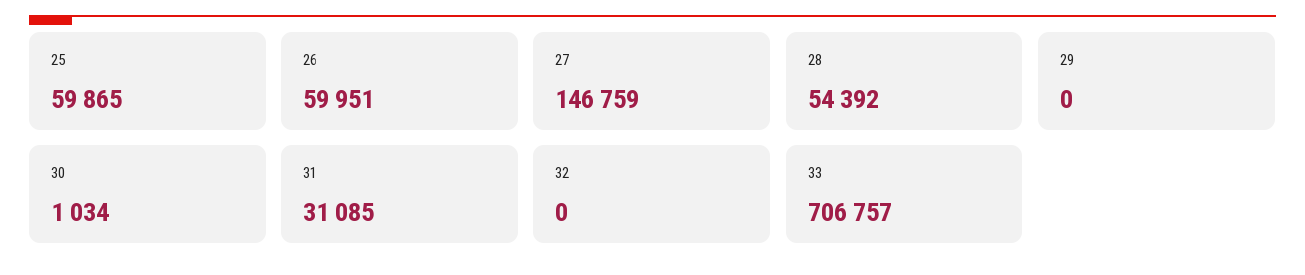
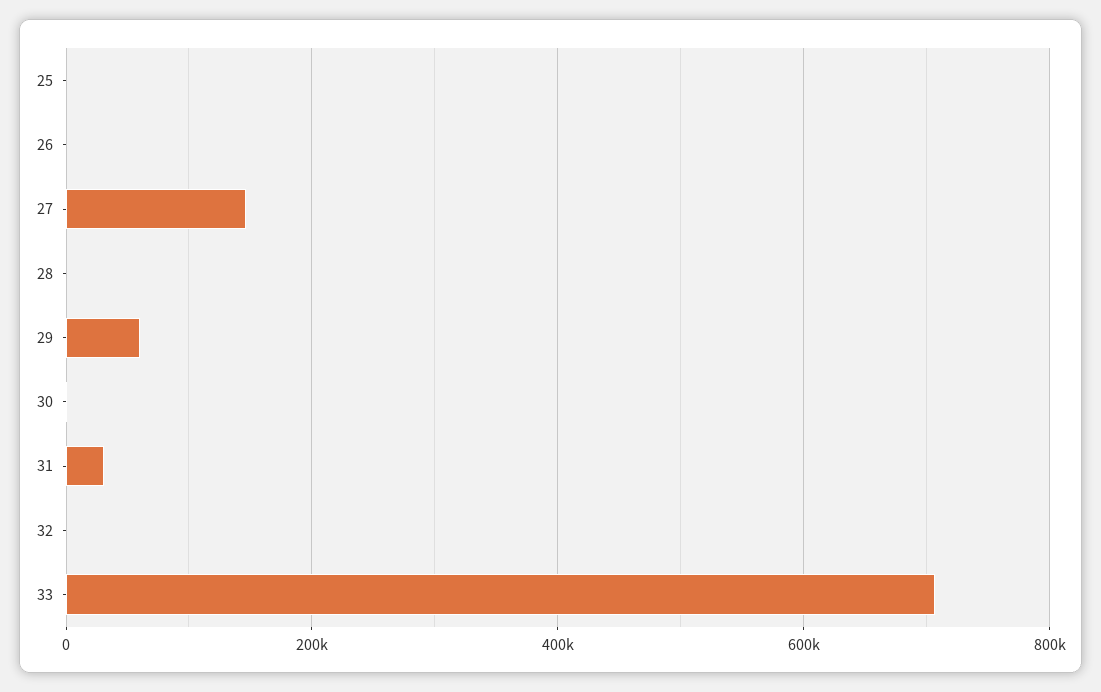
  {
-   "25": 59865,
+   "25": 0,
-   "26": 59951,
+   "26": 0,
    "27": 146759,
-   "28": 54392,
+   "28": 0,
-   "29": 0,
+   "29": 60000,
    "30": 1034,
    "31": 31085,
    "32": 0,
    "33": 706757
  }

